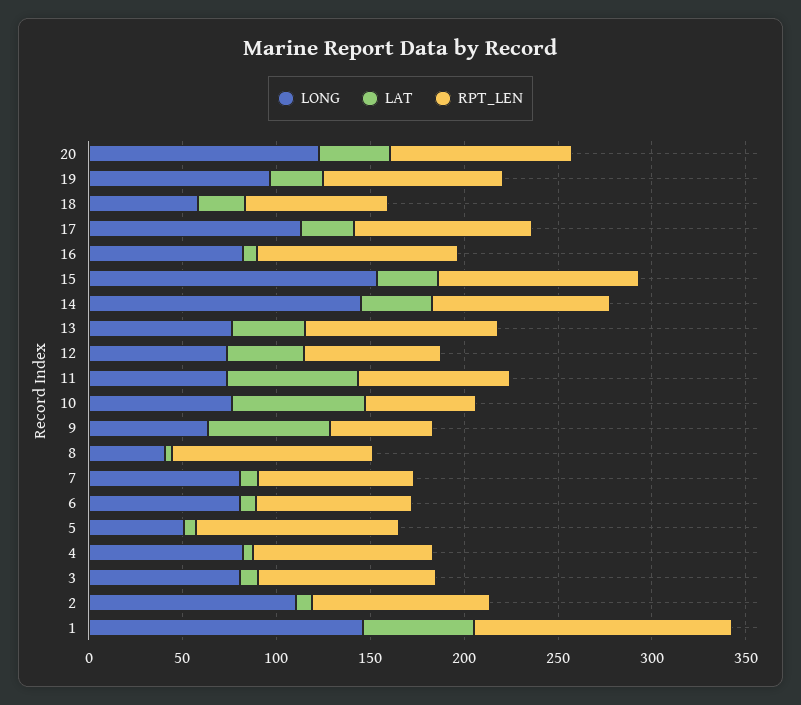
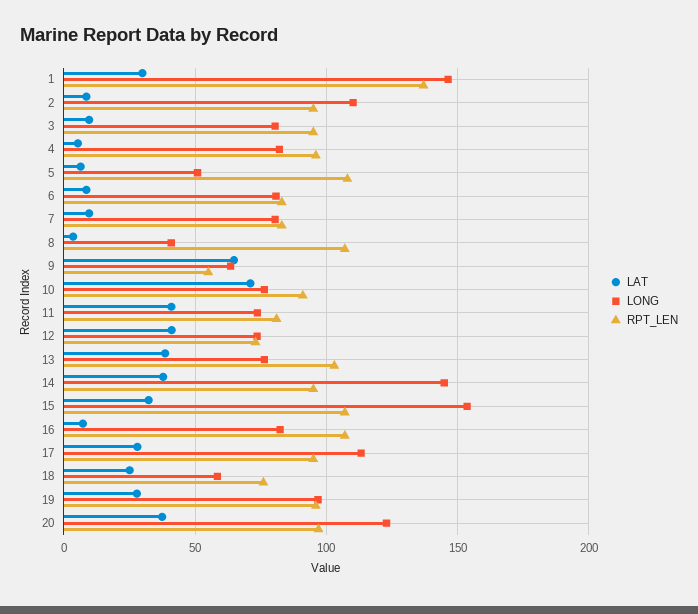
  {
    "LONG": {
      "20": 125,
      "19": 95,
      "18": 60,
      "17": 115,
      "16": 80,
      "15": 155,
      "14": 145,
      "13": 75,
      "12": 75,
      "11": 75,
      "10": 75,
      "9": 65,
      "8": 40,
      "7": 80,
      "6": 80,
      "5": 50,
      "4": 80,
      "3": 80,
      "2": 110,
      "1": 145
    },
    "LAT": {
      "20": 35,
      "19": 30,
      "18": 25,
      "17": 30,
      "16": 5,
      "15": 30,
      "14": 40,
      "13": 40,
      "12": 40,
-     "11": 70,
+     "11": 40,
      "10": 70,
      "9": 65,
      "8": 5,
      "7": 10,
      "6": 10,
      "5": 5,
      "4": 5,
      "3": 10,
      "2": 10,
-     "1": 60
+     "1": 30
    },
    "RPT_LEN": {
      "20": 95,
      "19": 95,
      "18": 75,
      "17": 95,
      "16": 105,
      "15": 105,
      "14": 95,
      "13": 105,
      "12": 75,
      "11": 80,
-     "10": 60,
+     "10": 90,
      "9": 55,
      "8": 105,
      "7": 85,
      "6": 85,
      "5": 110,
      "4": 95,
      "3": 95,
      "2": 95,
      "1": 135
    }
  }

